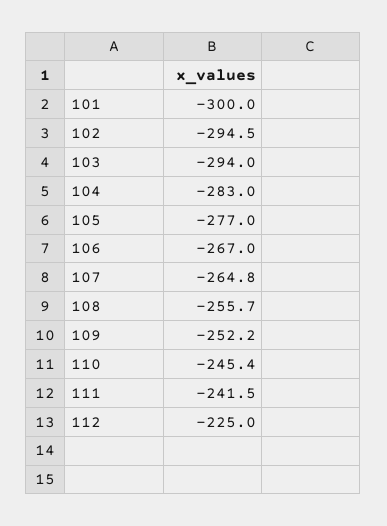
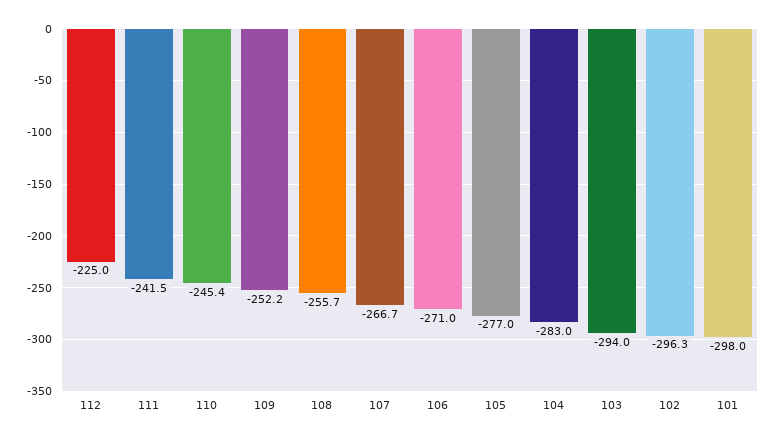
  {
-   "101": -300,
+   "101": -298,
-   "102": -294.5,
+   "102": -296.3,
    "103": -294,
    "104": -283,
    "105": -277,
-   "106": -267,
+   "106": -271,
-   "107": -264.8,
+   "107": -266.7,
    "108": -255.7,
    "109": -252.2,
    "110": -245.4,
    "111": -241.5,
    "112": -225
  }

